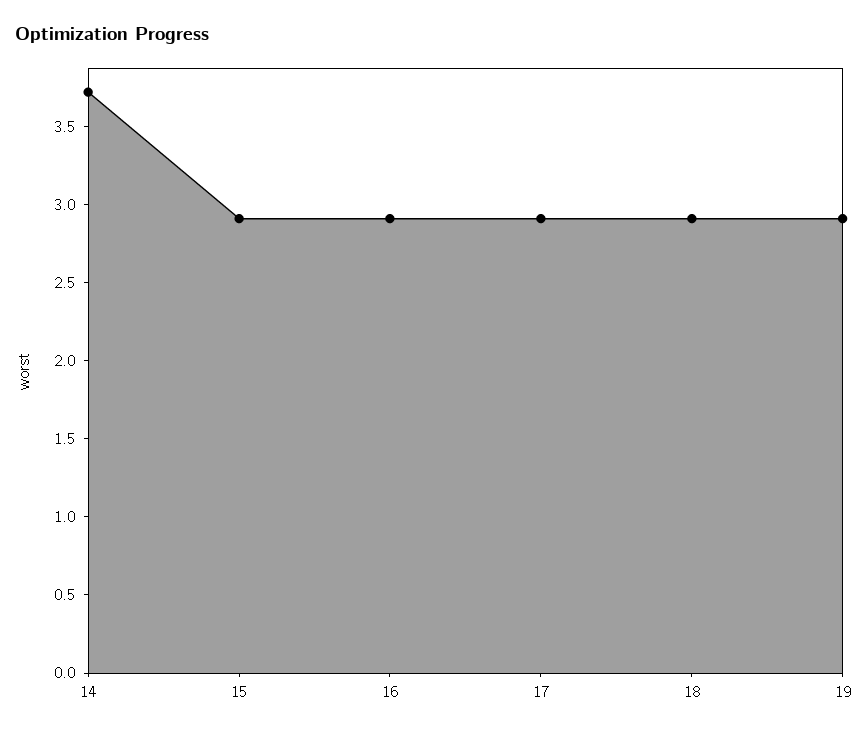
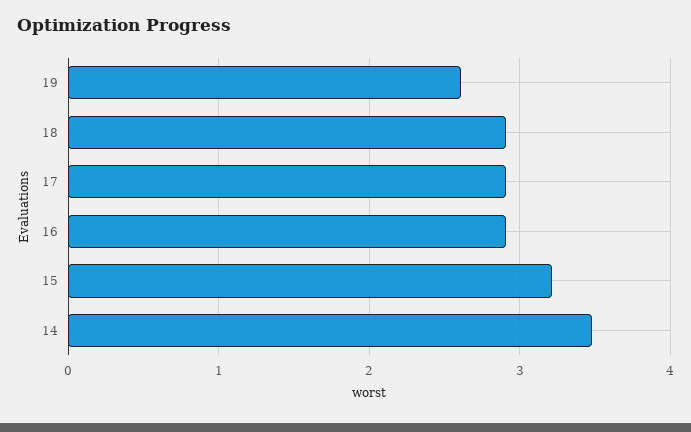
  {
-   "14": 3.7,
+   "14": 3.5,
-   "15": 2.9,
+   "15": 3.2,
    "16": 2.9,
    "17": 2.9,
    "18": 2.9,
-   "19": 2.9
+   "19": 2.6
  }

